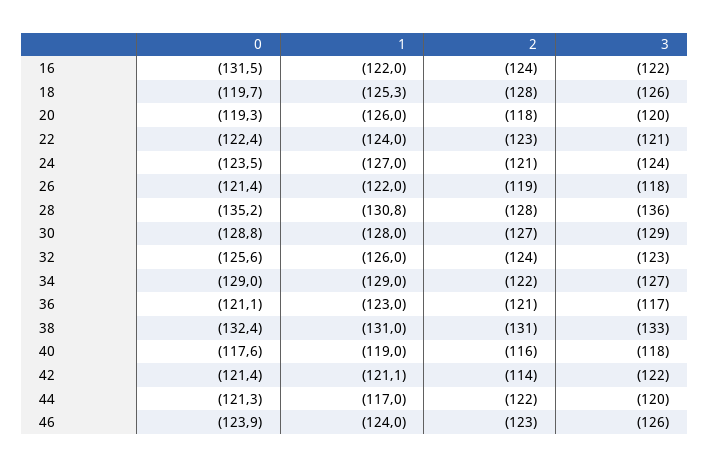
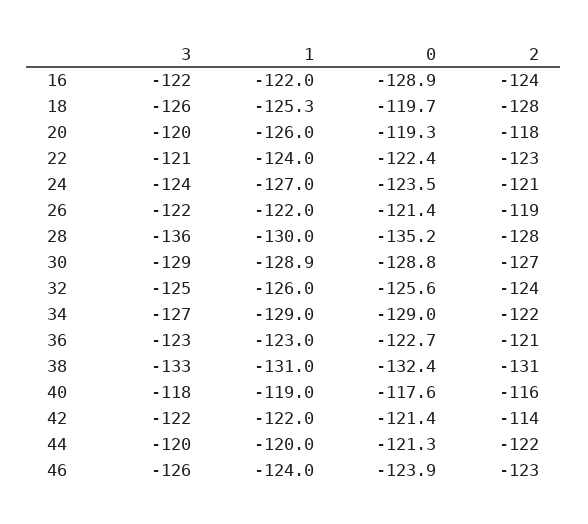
  {
    "0": {
-     "16": -131.5,
+     "16": -128.9,
      "18": -119.7,
      "20": -119.3,
      "22": -122.4,
      "24": -123.5,
      "26": -121.4,
      "28": -135.2,
      "30": -128.8,
      "32": -125.6,
      "34": -129,
-     "36": -121.1,
+     "36": -122.7,
      "38": -132.4,
      "40": -117.6,
      "42": -121.4,
      "44": -121.3,
      "46": -123.9
    },
    "1": {
      "16": -122,
      "18": -125.3,
      "20": -126,
      "22": -124,
      "24": -127,
      "26": -122,
-     "28": -130.8,
+     "28": -130,
-     "30": -128,
+     "30": -128.9,
      "32": -126,
      "34": -129,
      "36": -123,
      "38": -131,
      "40": -119,
-     "42": -121.1,
+     "42": -122,
-     "44": -117,
+     "44": -120,
      "46": -124
    },
    "2": {
      "16": -124,
      "18": -128,
      "20": -118,
      "22": -123,
      "24": -121,
      "26": -119,
      "28": -128,
      "30": -127,
      "32": -124,
      "34": -122,
      "36": -121,
      "38": -131,
      "40": -116,
      "42": -114,
      "44": -122,
      "46": -123
    },
    "3": {
      "16": -122,
      "18": -126,
      "20": -120,
      "22": -121,
      "24": -124,
-     "26": -118,
+     "26": -122,
      "28": -136,
      "30": -129,
-     "32": -123,
+     "32": -125,
      "34": -127,
-     "36": -117,
+     "36": -123,
      "38": -133,
      "40": -118,
      "42": -122,
      "44": -120,
      "46": -126
    }
  }

